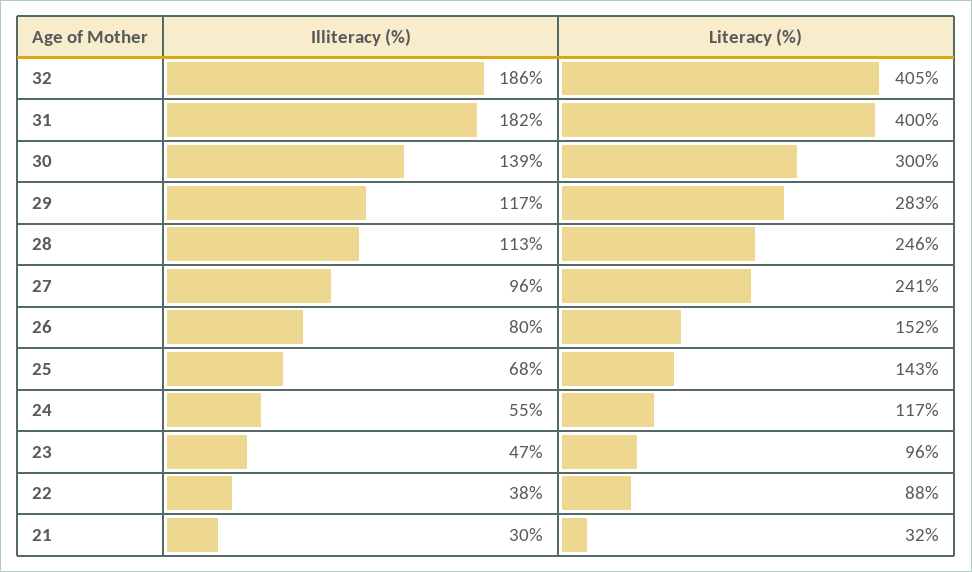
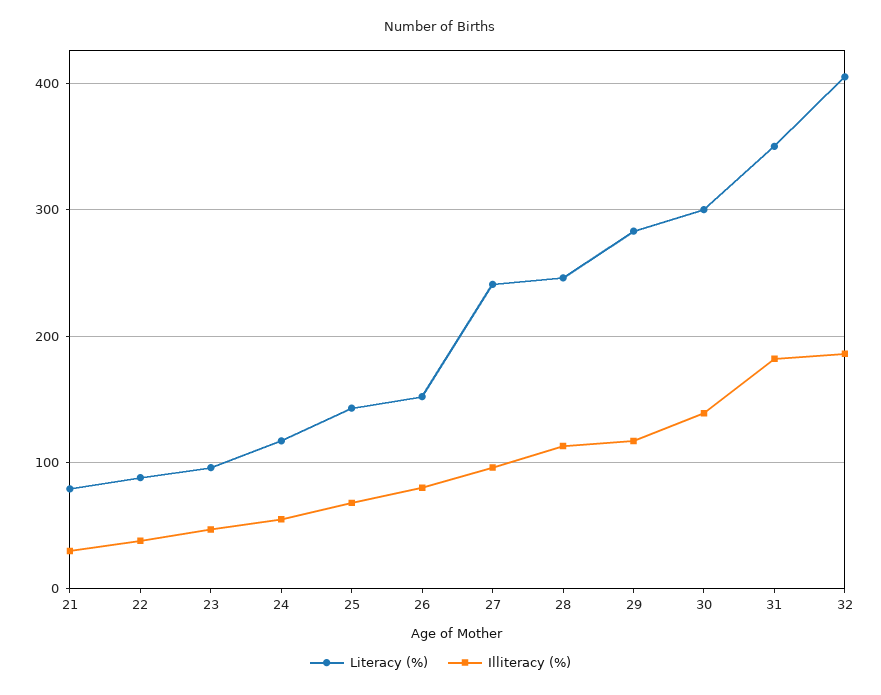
  {
    "Illiteracy (%)": {
      "32": 186,
      "31": 182,
      "30": 139,
      "29": 117,
      "28": 113,
      "27": 96,
      "26": 80,
      "25": 68,
      "24": 55,
      "23": 47,
      "22": 38,
      "21": 30
    },
    "Literacy (%)": {
      "32": 405,
-     "31": 400,
+     "31": 350,
      "30": 300,
      "29": 283,
      "28": 246,
      "27": 241,
      "26": 152,
      "25": 143,
      "24": 117,
      "23": 96,
      "22": 88,
-     "21": 32
+     "21": 80
    }
  }

